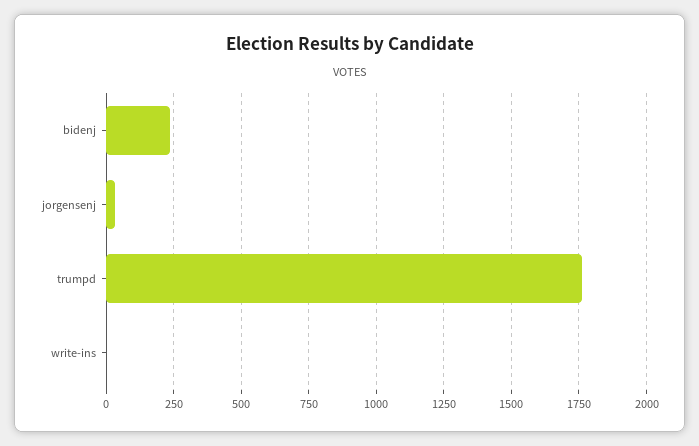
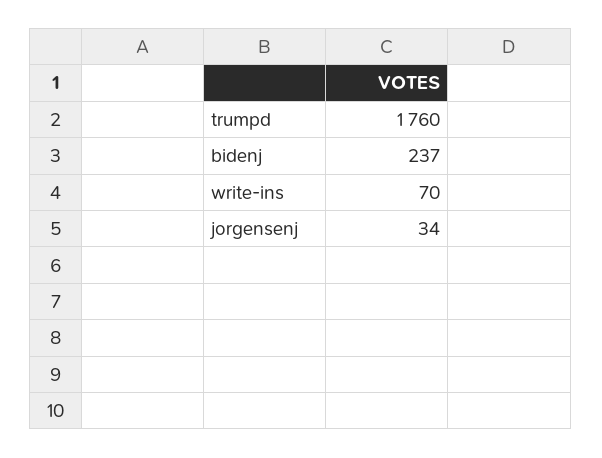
  {
    "bidenj": 237,
    "jorgensenj": 34,
    "trumpd": 1760,
-   "write-ins": 0
+   "write-ins": 70
  }

